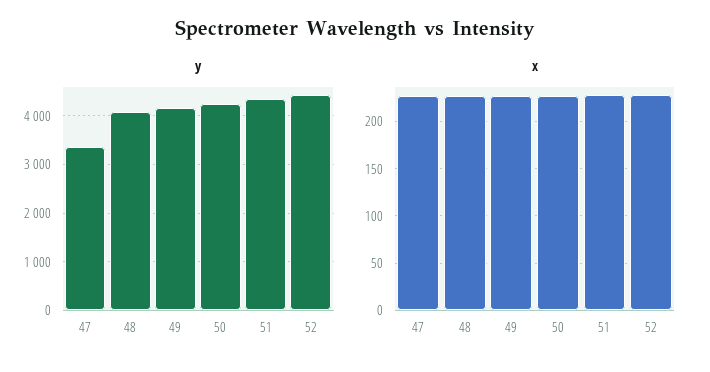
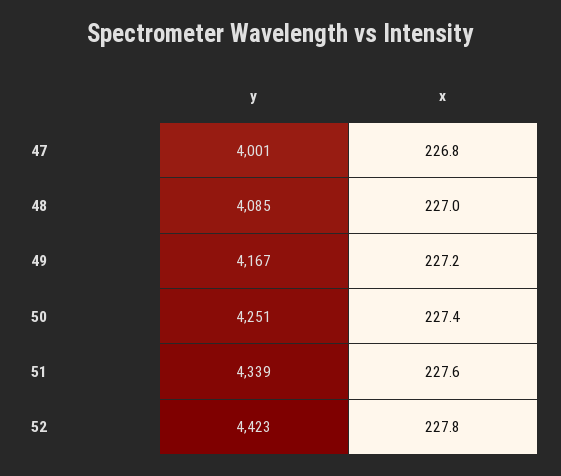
  {
    "y": {
-     "47": 3400,
+     "47": 4001,
      "48": 4085,
      "49": 4167,
      "50": 4251,
      "51": 4339,
      "52": 4423
    },
    "x": {
      "47": 226.8,
      "48": 227,
      "49": 227.2,
      "50": 227.4,
      "51": 227.6,
      "52": 227.8
    }
  }

